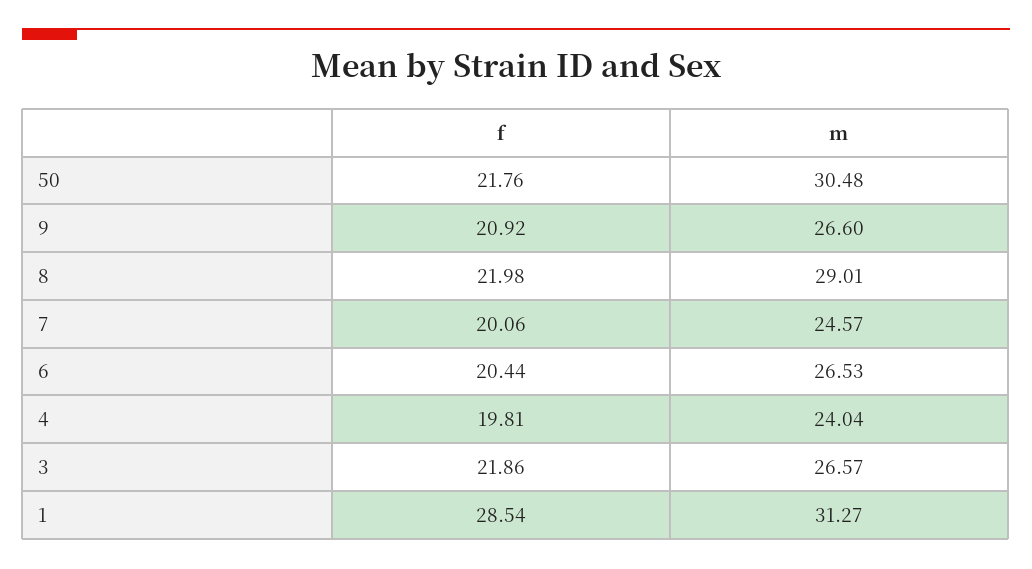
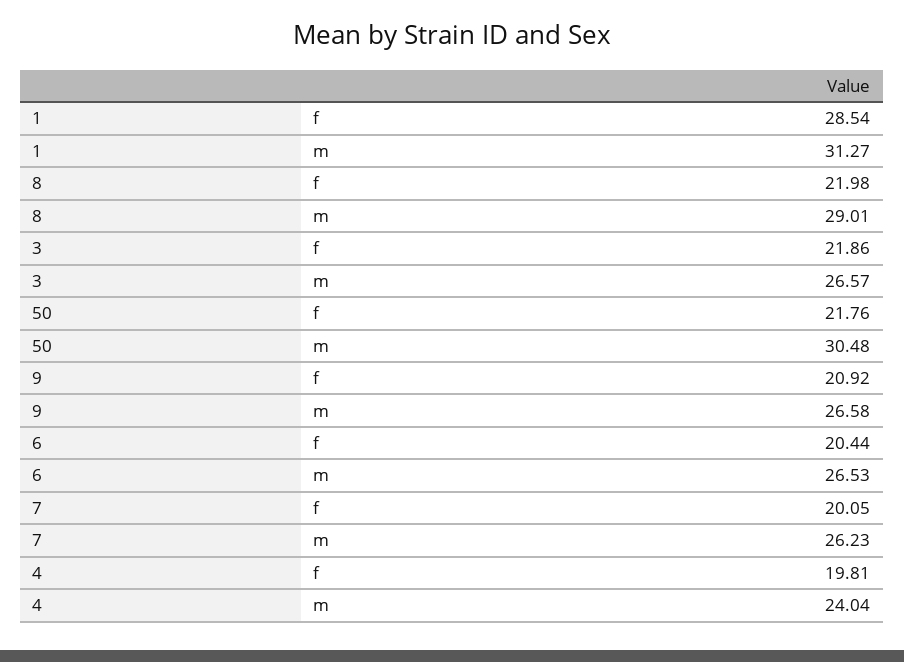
  {
    "f": {
      "50": 21.76,
      "9": 20.92,
      "8": 21.98,
-     "7": 20.06,
+     "7": 20.05,
      "6": 20.44,
      "4": 19.81,
      "3": 21.86,
      "1": 28.54
    },
    "m": {
      "50": 30.48,
-     "9": 26.6,
+     "9": 26.58,
      "8": 29.01,
-     "7": 24.57,
+     "7": 26.23,
      "6": 26.53,
      "4": 24.04,
      "3": 26.57,
      "1": 31.27
    }
  }

